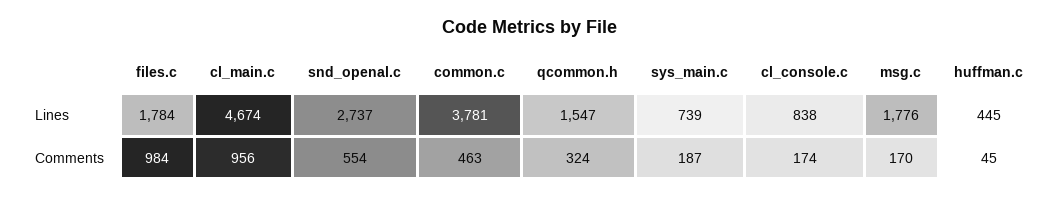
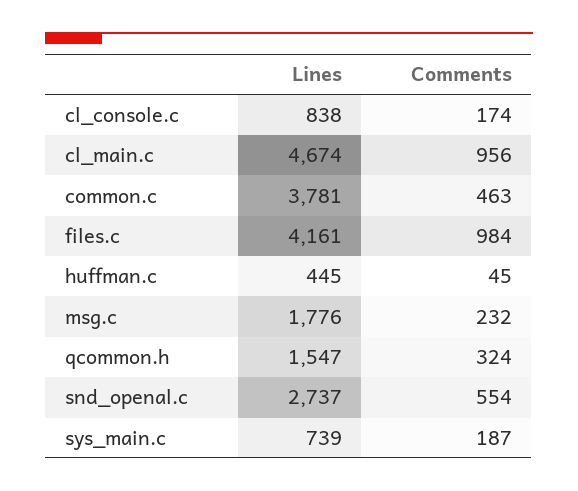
  {
    "files.c": {
-     "Lines": 1784,
+     "Lines": 4161,
      "Comments": 984
    },
    "cl_main.c": {
      "Lines": 4674,
      "Comments": 956
    },
    "snd_openal.c": {
      "Lines": 2737,
      "Comments": 554
    },
    "common.c": {
      "Lines": 3781,
      "Comments": 463
    },
    "qcommon.h": {
      "Lines": 1547,
      "Comments": 324
    },
    "sys_main.c": {
      "Lines": 739,
      "Comments": 187
    },
    "cl_console.c": {
      "Lines": 838,
      "Comments": 174
    },
    "msg.c": {
      "Lines": 1776,
-     "Comments": 170
+     "Comments": 232
    },
    "huffman.c": {
      "Lines": 445,
      "Comments": 45
    }
  }

